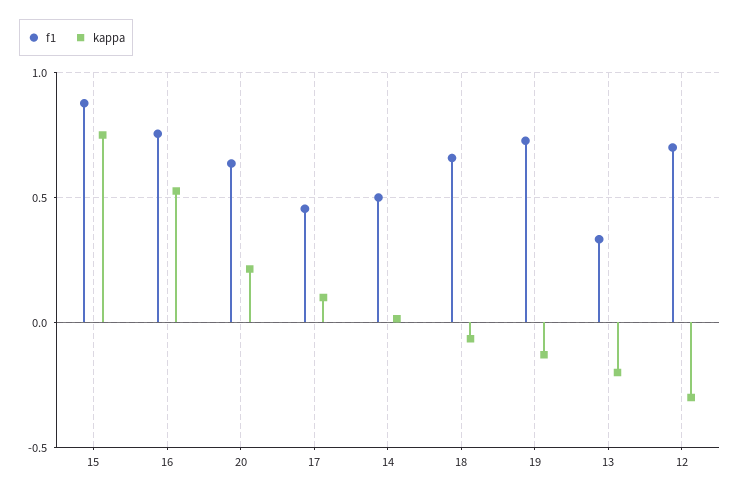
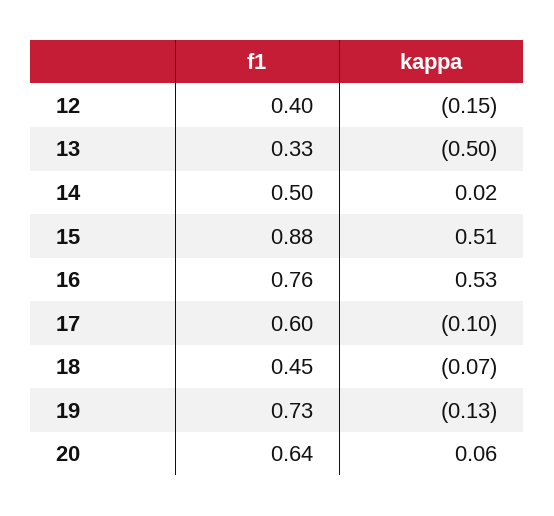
  {
    "f1": {
      "15": 0.88,
      "16": 0.76,
      "20": 0.64,
-     "17": 0.45,
+     "17": 0.6,
      "14": 0.5,
-     "18": 0.65,
+     "18": 0.45,
      "19": 0.73,
      "13": 0.33,
-     "12": 0.7
+     "12": 0.4
    },
    "kappa": {
-     "15": 0.75,
+     "15": 0.51,
      "16": 0.53,
-     "20": 0.2,
+     "20": 0.06,
-     "17": 0.1,
+     "17": -0.1,
      "14": 0.02,
      "18": -0.07,
      "19": -0.13,
-     "13": -0.2,
+     "13": -0.5,
-     "12": -0.3
+     "12": -0.15
    }
  }

